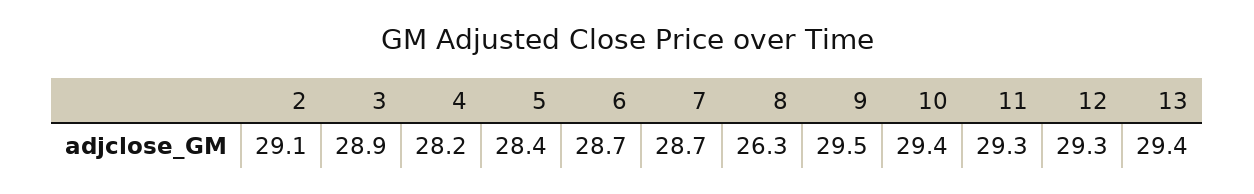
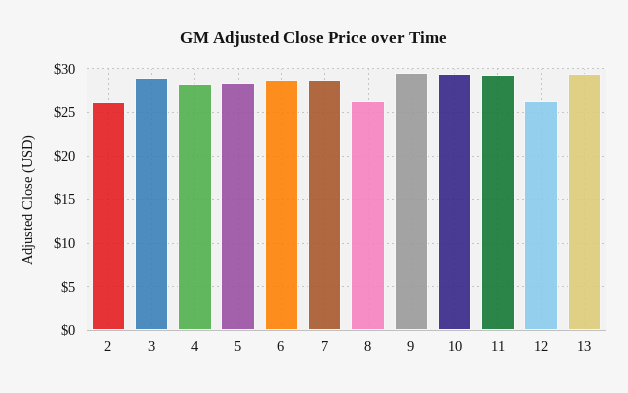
  {
-   "2": 29.1,
+   "2": 26,
    "3": 28.9,
    "4": 28.2,
    "5": 28.4,
    "6": 28.7,
    "7": 28.7,
    "8": 26.3,
    "9": 29.5,
    "10": 29.4,
    "11": 29.3,
-   "12": 29.3,
+   "12": 26,
    "13": 29.4
  }

